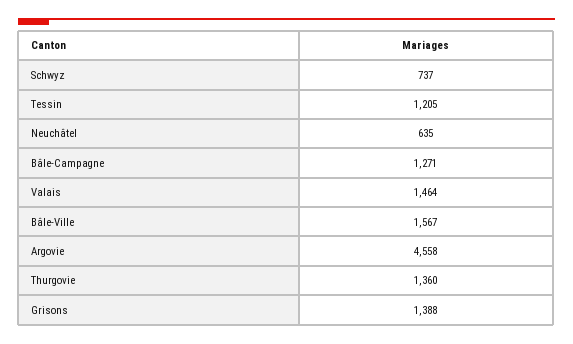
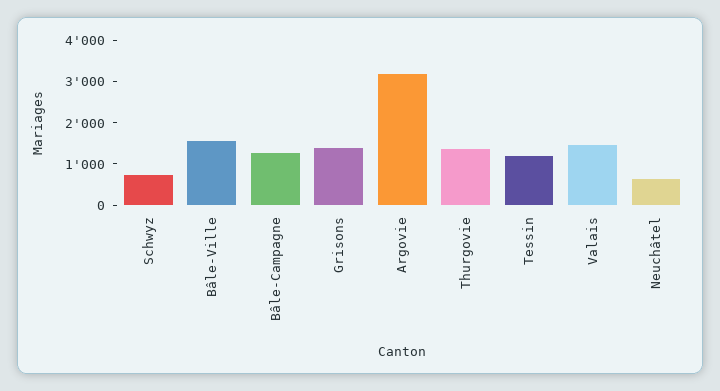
  {
    "Schwyz": 737,
    "Tessin": 1205,
    "Neuchâtel": 635,
    "Bâle-Campagne": 1271,
    "Valais": 1464,
    "Bâle-Ville": 1567,
-   "Argovie": 4558,
+   "Argovie": 3200,
    "Thurgovie": 1360,
    "Grisons": 1388
  }

